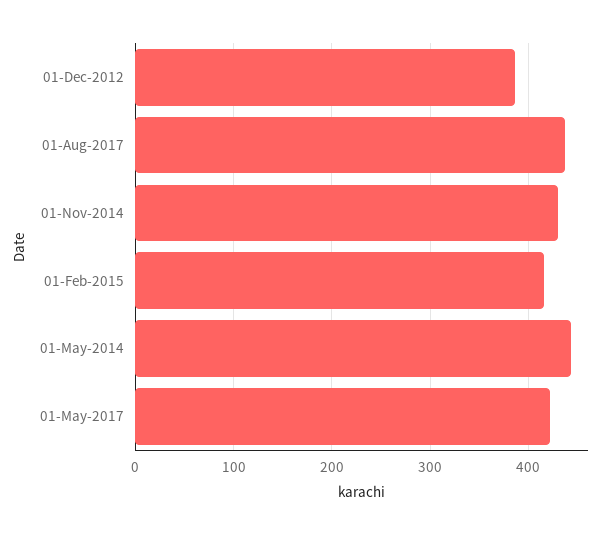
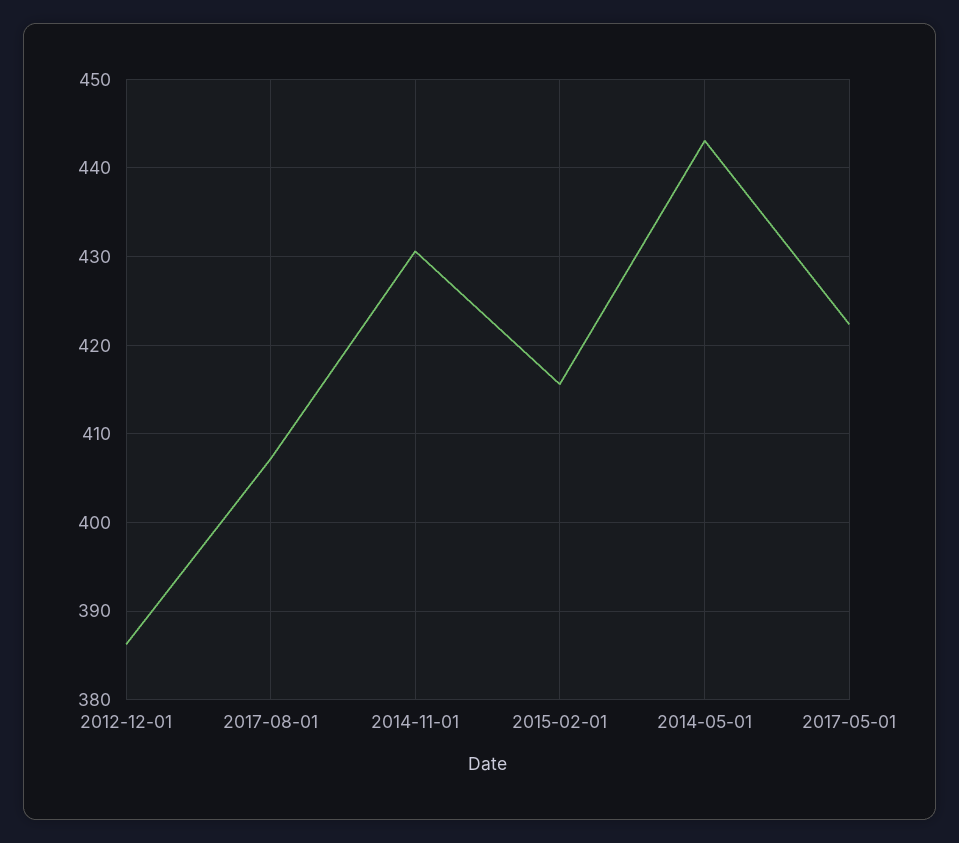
  {
    "01-Dec-2012": 386,
-   "01-Aug-2017": 440,
+   "01-Aug-2017": 407,
    "01-Nov-2014": 431,
    "01-Feb-2015": 416,
    "01-May-2014": 443,
    "01-May-2017": 422
  }

